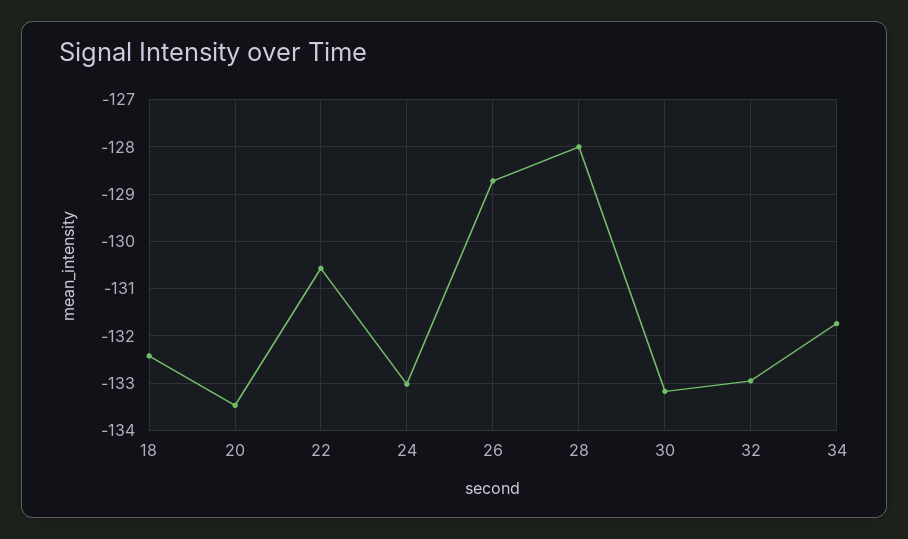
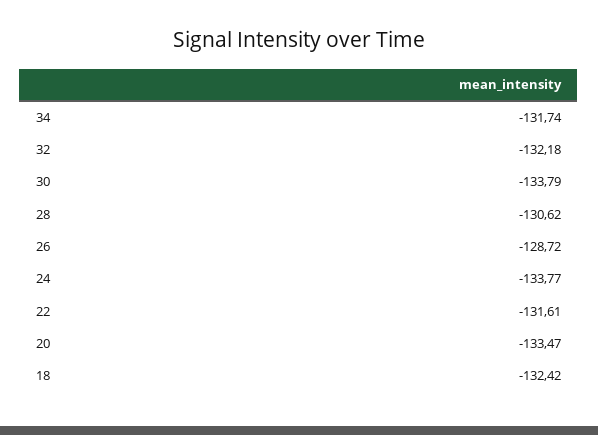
  {
    "18": -132.42,
    "20": -133.47,
-   "22": -130.6,
+   "22": -131.61,
-   "24": -133,
+   "24": -133.77,
    "26": -128.72,
-   "28": -128,
+   "28": -130.62,
-   "30": -133.2,
+   "30": -133.79,
-   "32": -133,
+   "32": -132.18,
    "34": -131.74
  }

